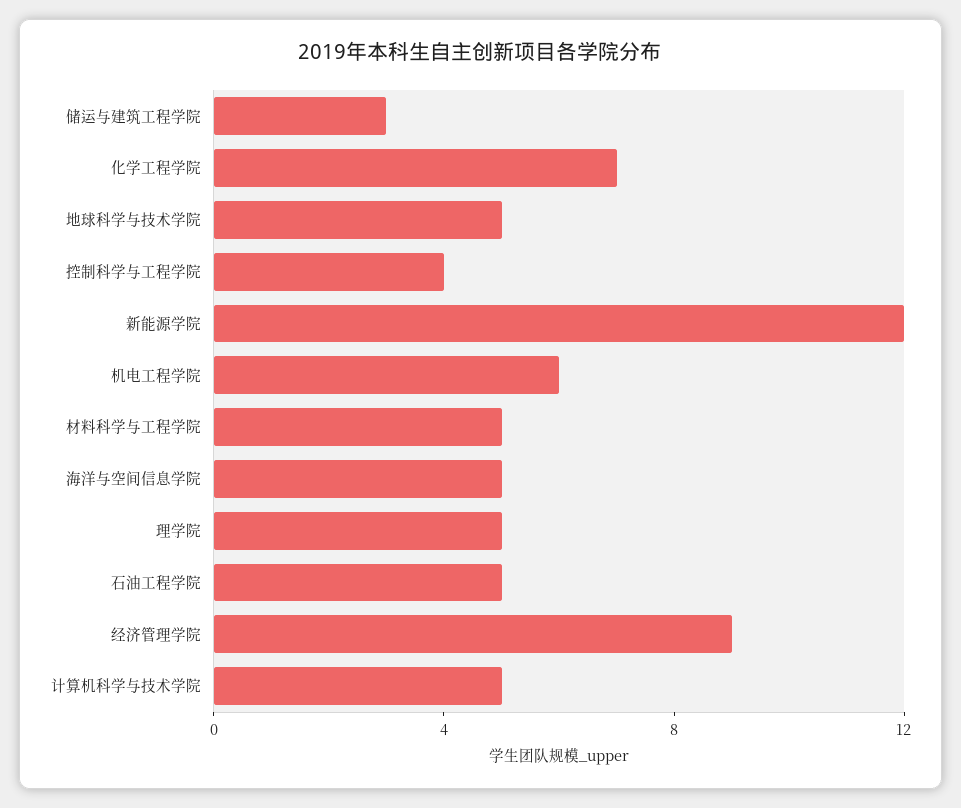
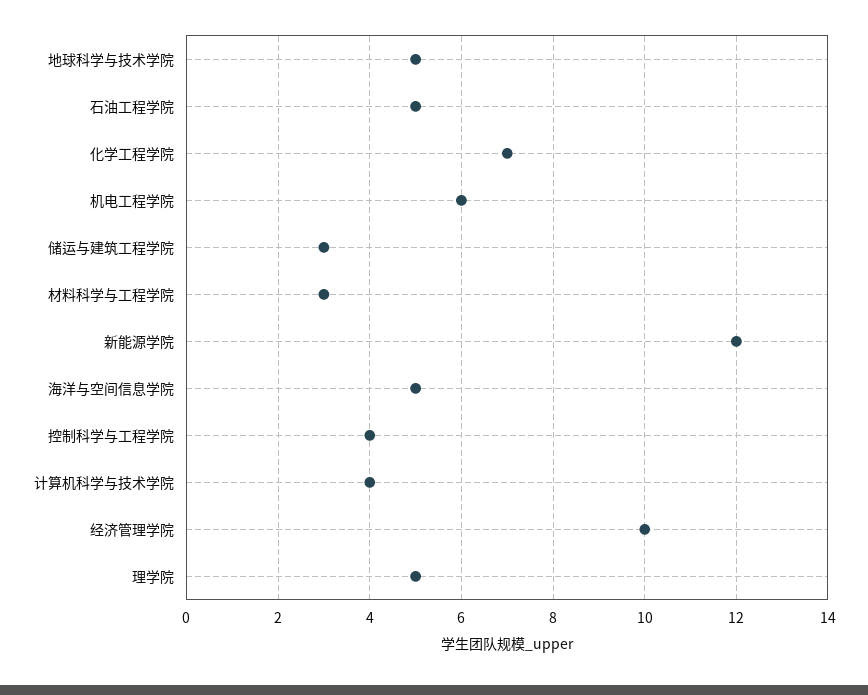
  {
    "储运与建筑工程学院": 3,
    "化学工程学院": 7,
    "地球科学与技术学院": 5,
    "控制科学与工程学院": 4,
    "新能源学院": 12,
    "机电工程学院": 6,
-   "材料科学与工程学院": 5,
+   "材料科学与工程学院": 3,
    "海洋与空间信息学院": 5,
    "理学院": 5,
    "石油工程学院": 5,
-   "经济管理学院": 9,
+   "经济管理学院": 10,
-   "计算机科学与技术学院": 5
+   "计算机科学与技术学院": 4
  }

